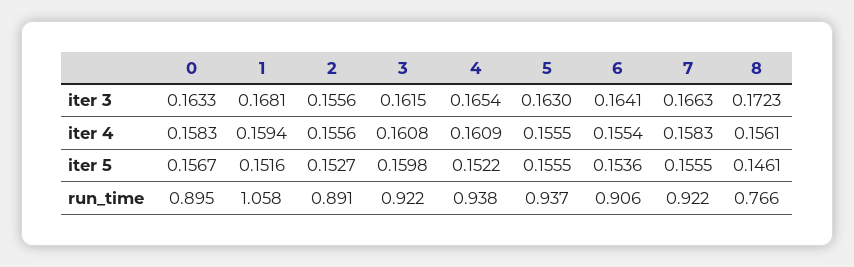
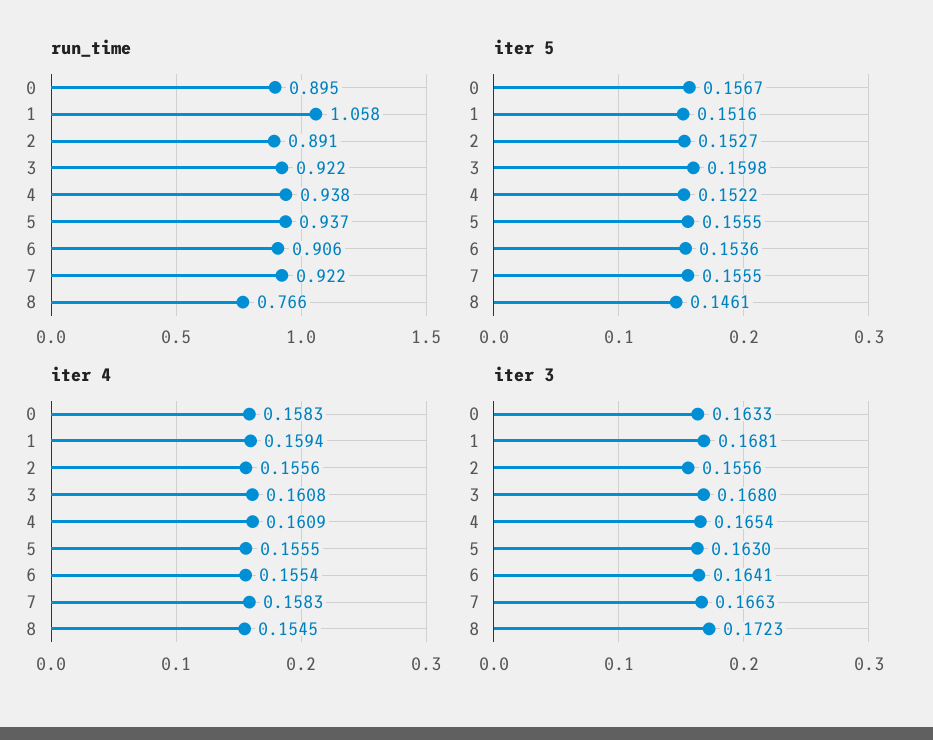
  {
    "iter 3": {
      "0": 0.1633,
      "1": 0.1681,
      "2": 0.1556,
-     "3": 0.1615,
+     "3": 0.168,
      "4": 0.1654,
      "5": 0.163,
      "6": 0.1641,
      "7": 0.1663,
      "8": 0.1723
    },
    "iter 4": {
      "0": 0.1583,
      "1": 0.1594,
      "2": 0.1556,
      "3": 0.1608,
      "4": 0.1609,
      "5": 0.1555,
      "6": 0.1554,
      "7": 0.1583,
-     "8": 0.1561
+     "8": 0.1545
    },
    "iter 5": {
      "0": 0.1567,
      "1": 0.1516,
      "2": 0.1527,
      "3": 0.1598,
      "4": 0.1522,
      "5": 0.1555,
      "6": 0.1536,
      "7": 0.1555,
      "8": 0.1461
    },
    "run_time": {
      "0": 0.895,
      "1": 1.058,
      "2": 0.891,
      "3": 0.922,
      "4": 0.938,
      "5": 0.937,
      "6": 0.906,
      "7": 0.922,
      "8": 0.766
    }
  }

